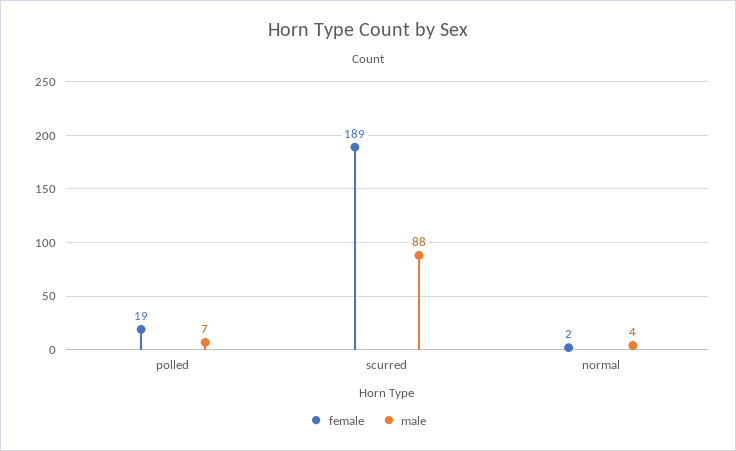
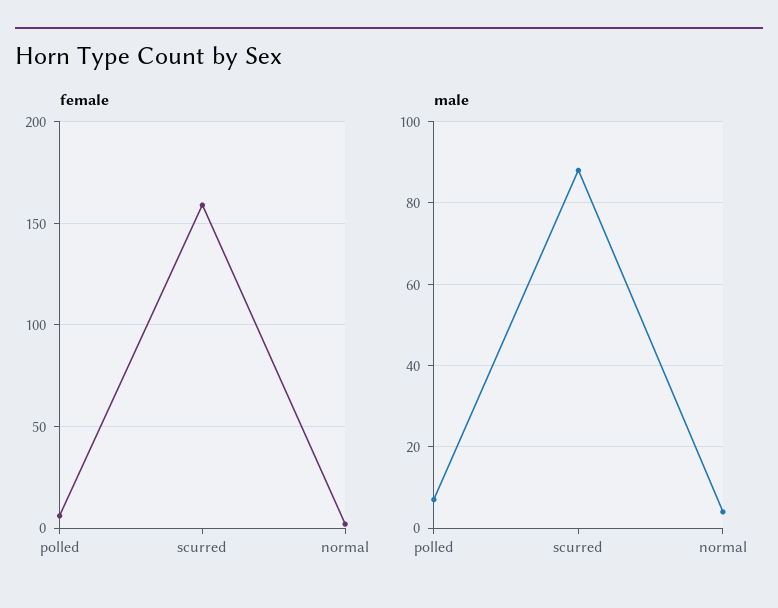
  {
    "female": {
-     "polled": 19,
+     "polled": 5,
-     "scurred": 189,
+     "scurred": 160,
      "normal": 2
    },
    "male": {
      "polled": 7,
      "scurred": 88,
      "normal": 4
    }
  }

